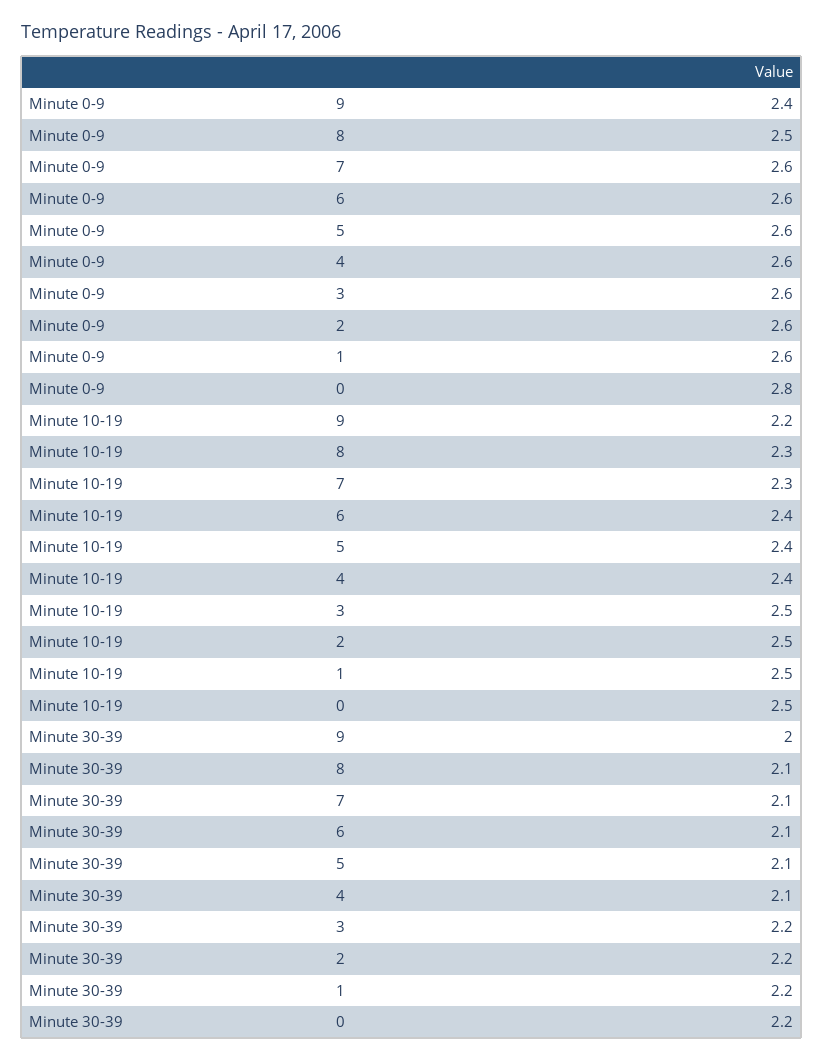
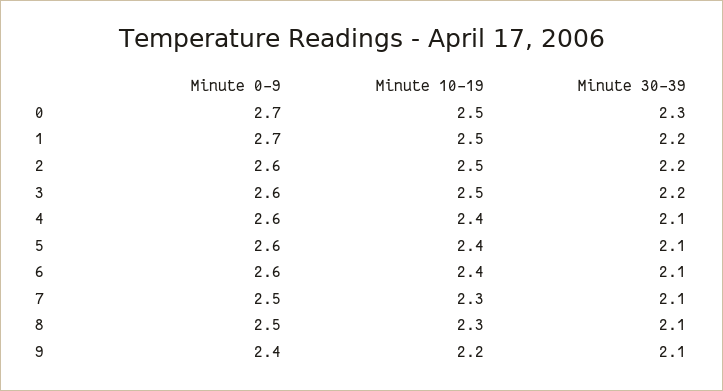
  {
    "Minute 0-9": {
      "9": 2.4,
      "8": 2.5,
-     "7": 2.6,
+     "7": 2.5,
      "6": 2.6,
      "5": 2.6,
      "4": 2.6,
      "3": 2.6,
      "2": 2.6,
-     "1": 2.6,
+     "1": 2.7,
-     "0": 2.8
+     "0": 2.7
    },
    "Minute 10-19": {
      "9": 2.2,
      "8": 2.3,
      "7": 2.3,
      "6": 2.4,
      "5": 2.4,
      "4": 2.4,
      "3": 2.5,
      "2": 2.5,
      "1": 2.5,
      "0": 2.5
    },
    "Minute 30-39": {
-     "9": 2,
+     "9": 2.1,
      "8": 2.1,
      "7": 2.1,
      "6": 2.1,
      "5": 2.1,
      "4": 2.1,
      "3": 2.2,
      "2": 2.2,
      "1": 2.2,
-     "0": 2.2
+     "0": 2.3
    }
  }

